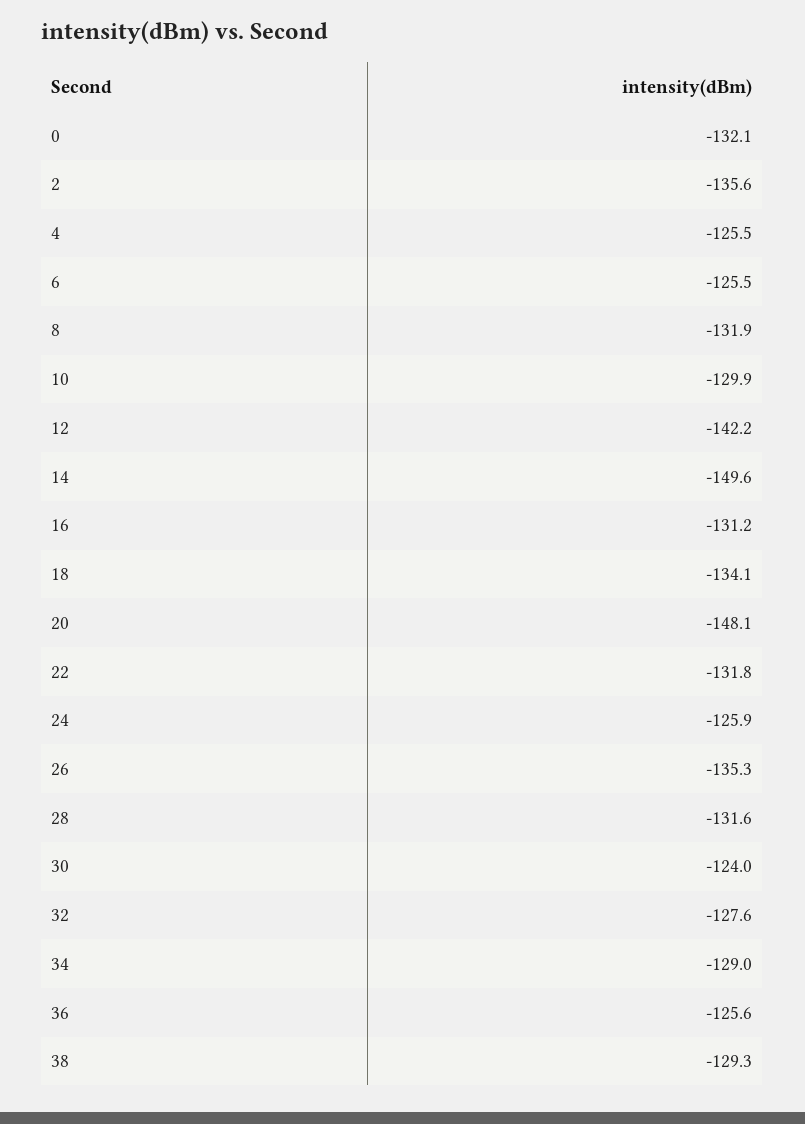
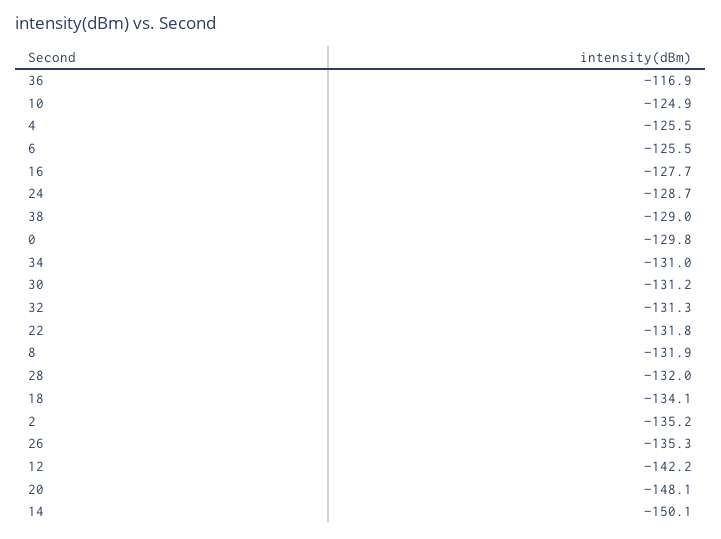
  {
-   "0": -132.1,
+   "0": -129.8,
-   "2": -135.6,
+   "2": -135.2,
    "4": -125.5,
    "6": -125.5,
    "8": -131.9,
-   "10": -129.9,
+   "10": -124.9,
    "12": -142.2,
-   "14": -149.6,
+   "14": -150.1,
-   "16": -131.2,
+   "16": -127.7,
    "18": -134.1,
    "20": -148.1,
    "22": -131.8,
-   "24": -125.9,
+   "24": -128.7,
    "26": -135.3,
-   "28": -131.6,
+   "28": -132,
-   "30": -124,
+   "30": -131.2,
-   "32": -127.6,
+   "32": -131.3,
-   "34": -129,
+   "34": -131,
-   "36": -125.6,
+   "36": -116.9,
-   "38": -129.3
+   "38": -129
  }

